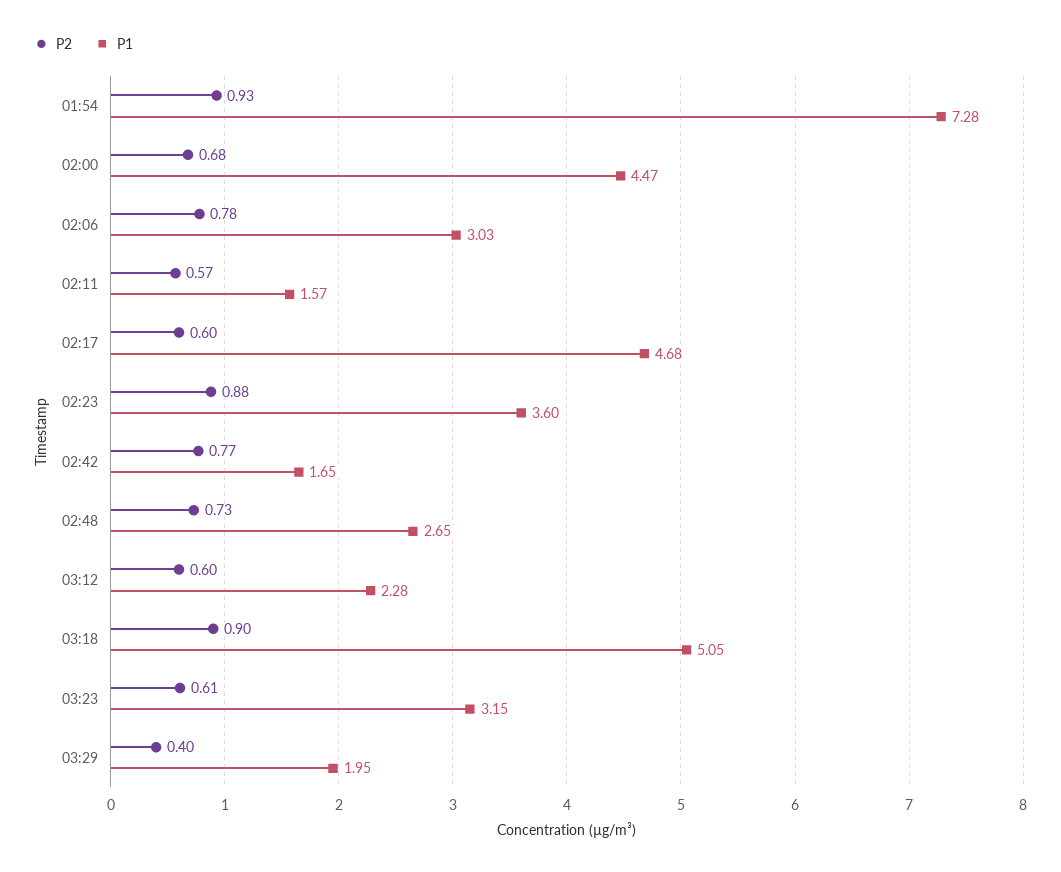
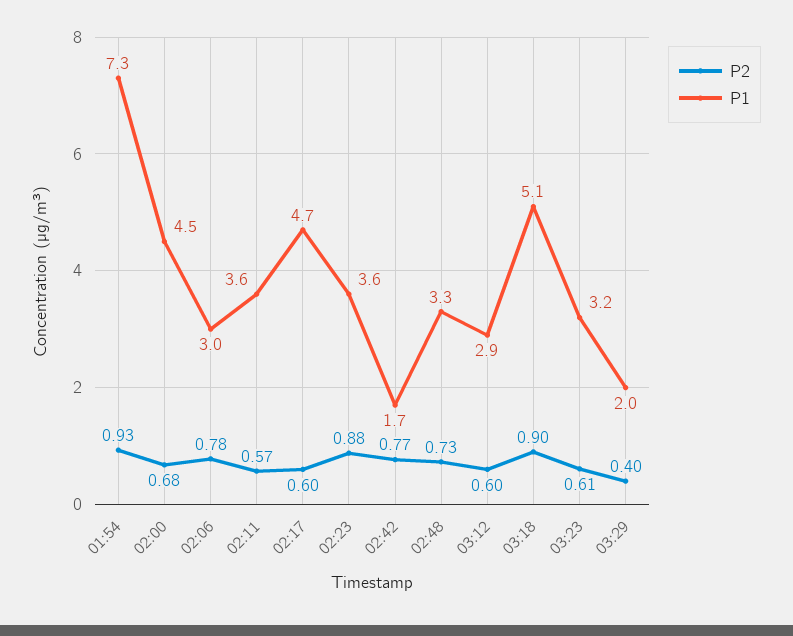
  {
    "P2": {
      "01:54": 0.93,
      "02:00": 0.68,
      "02:06": 0.78,
      "02:11": 0.57,
      "02:17": 0.6,
      "02:23": 0.88,
      "02:42": 0.77,
      "02:48": 0.73,
      "03:12": 0.6,
      "03:18": 0.9,
      "03:23": 0.61,
      "03:29": 0.4
    },
    "P1": {
      "01:54": 7.28,
      "02:00": 4.47,
      "02:06": 3.03,
-     "02:11": 1.57,
+     "02:11": 3.6,
      "02:17": 4.68,
      "02:23": 3.6,
      "02:42": 1.65,
-     "02:48": 2.65,
+     "02:48": 3.3,
-     "03:12": 2.28,
+     "03:12": 2.9,
      "03:18": 5.05,
      "03:23": 3.15,
      "03:29": 1.95
    }
  }

